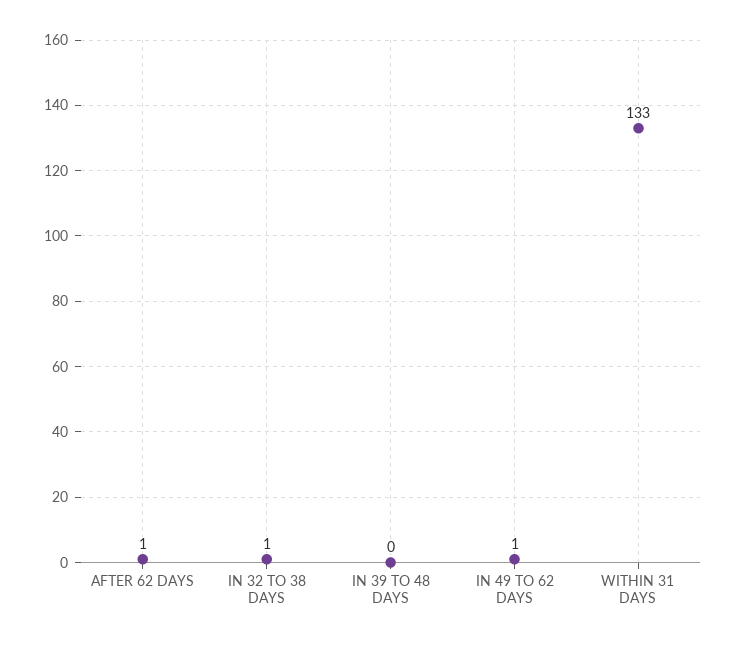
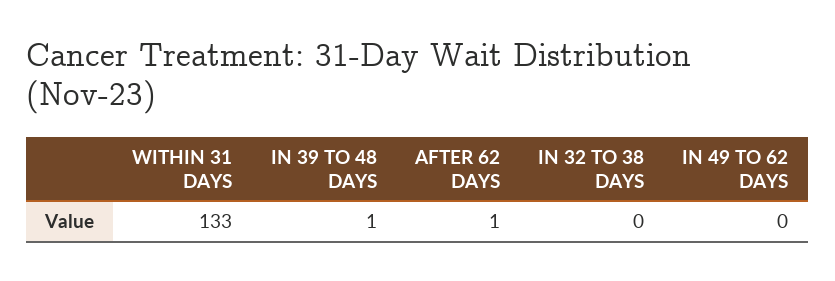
  {
    "AFTER 62 DAYS": 1,
-   "IN 32 TO 38 DAYS": 1,
+   "IN 32 TO 38 DAYS": 0,
-   "IN 39 TO 48 DAYS": 0,
+   "IN 39 TO 48 DAYS": 1,
-   "IN 49 TO 62 DAYS": 1,
+   "IN 49 TO 62 DAYS": 0,
    "WITHIN 31 DAYS": 133
  }

